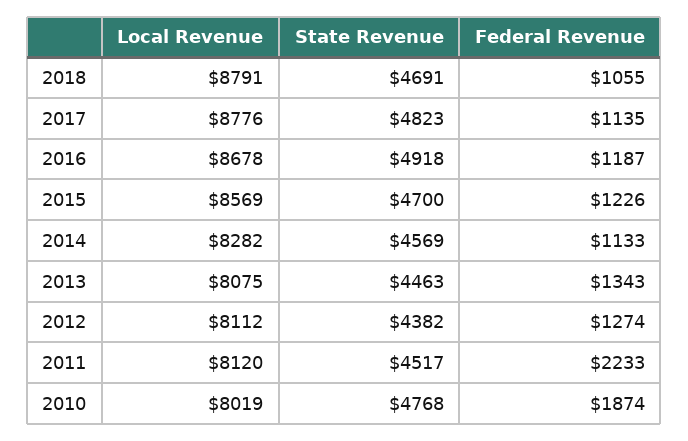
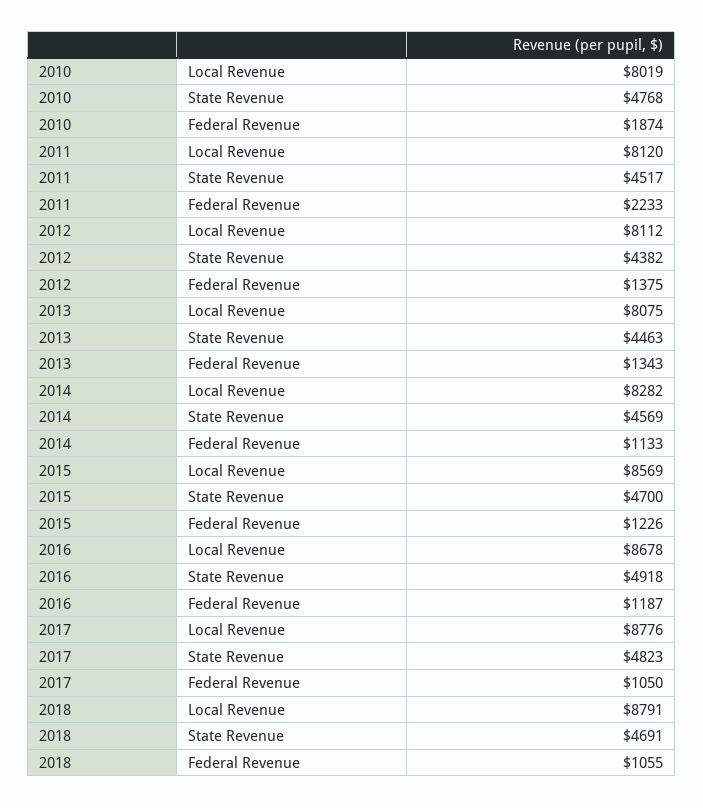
  {
    "Local Revenue": {
      "2018": 8791,
      "2017": 8776,
      "2016": 8678,
      "2015": 8569,
      "2014": 8282,
      "2013": 8075,
      "2012": 8112,
      "2011": 8120,
      "2010": 8019
    },
    "State Revenue": {
      "2018": 4691,
      "2017": 4823,
      "2016": 4918,
      "2015": 4700,
      "2014": 4569,
      "2013": 4463,
      "2012": 4382,
      "2011": 4517,
      "2010": 4768
    },
    "Federal Revenue": {
      "2018": 1055,
-     "2017": 1135,
+     "2017": 1050,
      "2016": 1187,
      "2015": 1226,
      "2014": 1133,
      "2013": 1343,
-     "2012": 1274,
+     "2012": 1375,
      "2011": 2233,
      "2010": 1874
    }
  }

